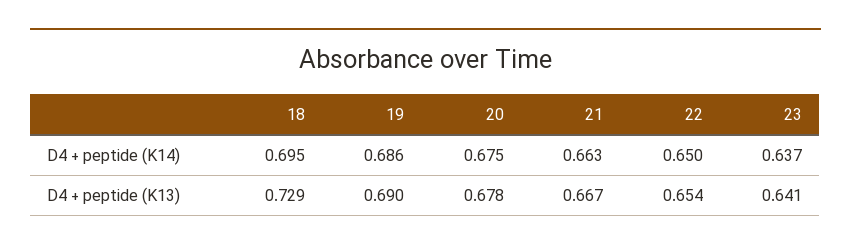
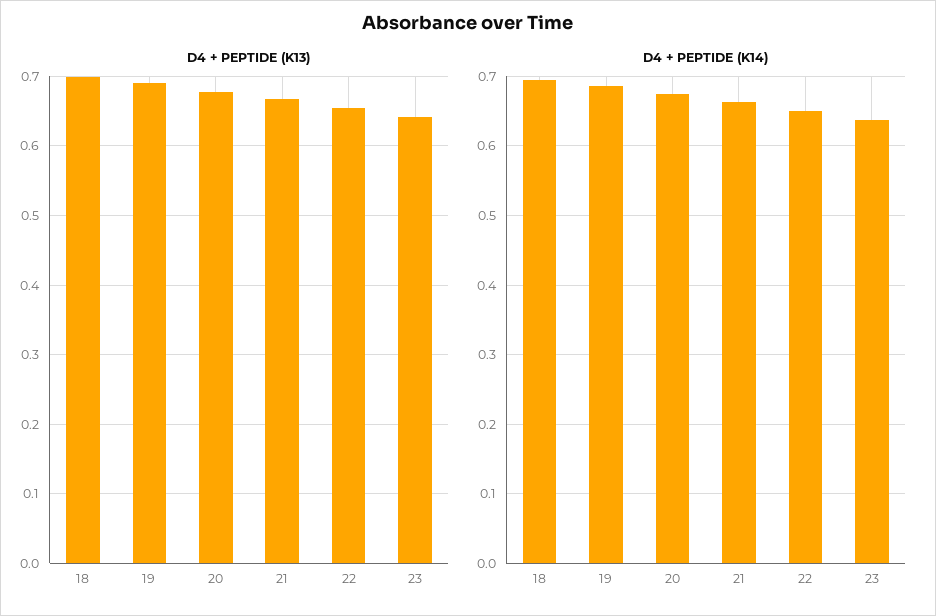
  {
    "D4 + peptide (K14)": {
      "18": 0.695,
      "19": 0.686,
      "20": 0.675,
      "21": 0.663,
      "22": 0.65,
      "23": 0.637
    },
    "D4 + peptide (K13)": {
-     "18": 0.729,
+     "18": 0.7,
      "19": 0.69,
      "20": 0.678,
      "21": 0.667,
      "22": 0.654,
      "23": 0.641
    }
  }

